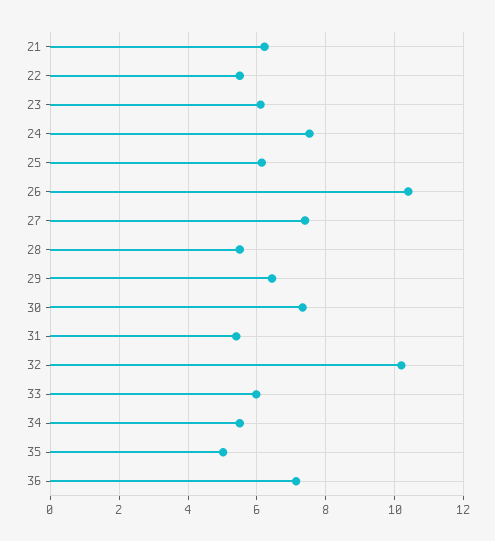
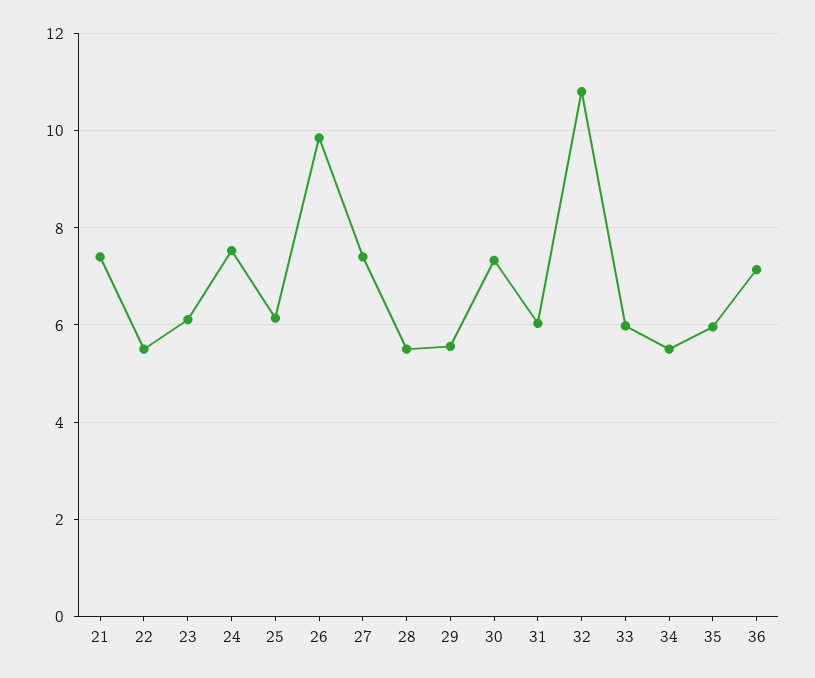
  {
-   "21": 6.2,
+   "21": 7.4,
    "22": 5.6,
    "23": 6.2,
    "24": 7.6,
    "25": 6.2,
-   "26": 10.4,
+   "26": 9.8,
    "27": 7.4,
    "28": 5.6,
-   "29": 6.4,
+   "29": 5.6,
    "30": 7.4,
-   "31": 5.4,
+   "31": 6,
-   "32": 10.2,
+   "32": 10.8,
    "33": 6,
    "34": 5.6,
-   "35": 5,
+   "35": 6,
    "36": 7.2
  }

